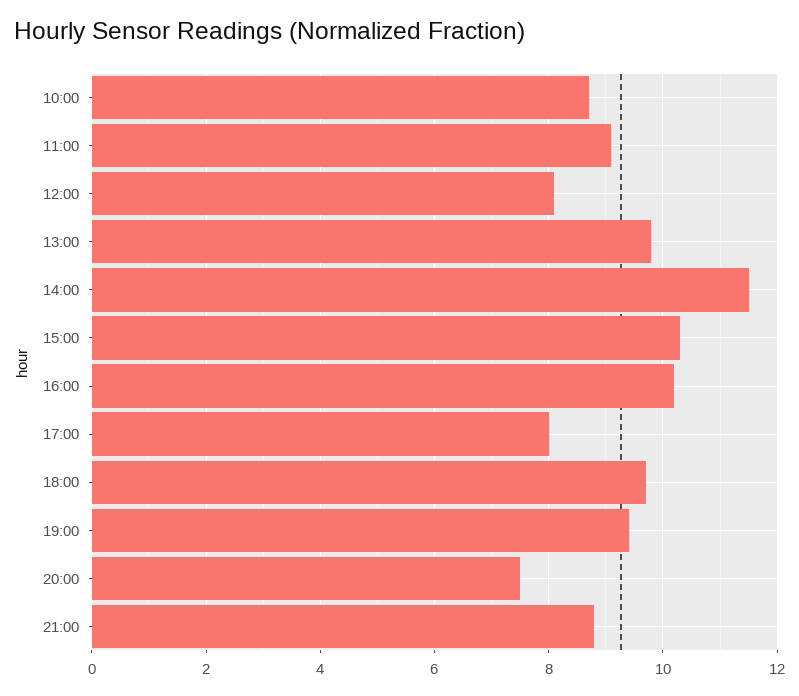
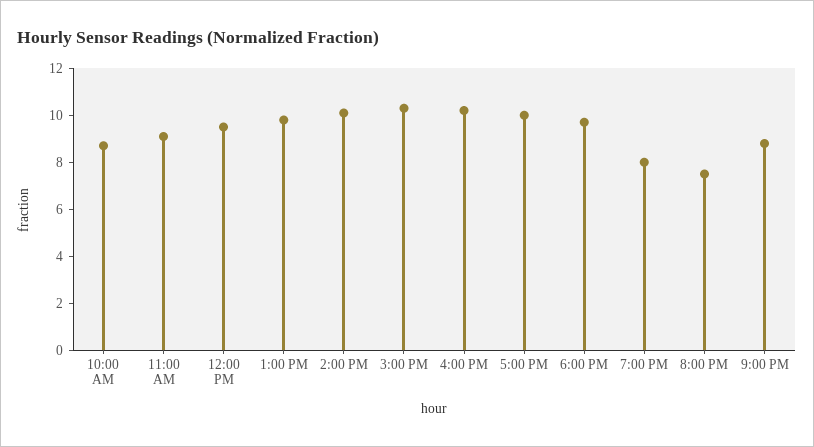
  {
    "10:00": 8.5,
    "11:00": 9,
-   "12:00": 8,
+   "12:00": 9.5,
    "13:00": 10,
-   "14:00": 11.5,
+   "14:00": 10,
    "15:00": 10.5,
    "16:00": 10,
-   "17:00": 8,
+   "17:00": 10,
    "18:00": 9.5,
-   "19:00": 9.5,
+   "19:00": 8,
    "20:00": 7.5,
    "21:00": 9
  }

